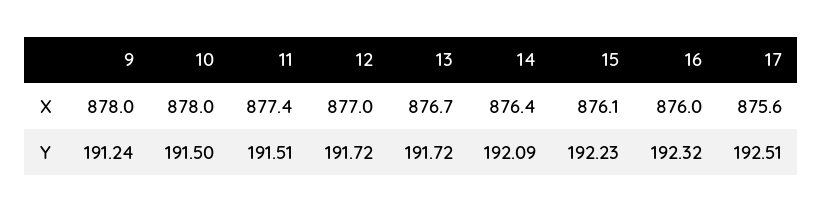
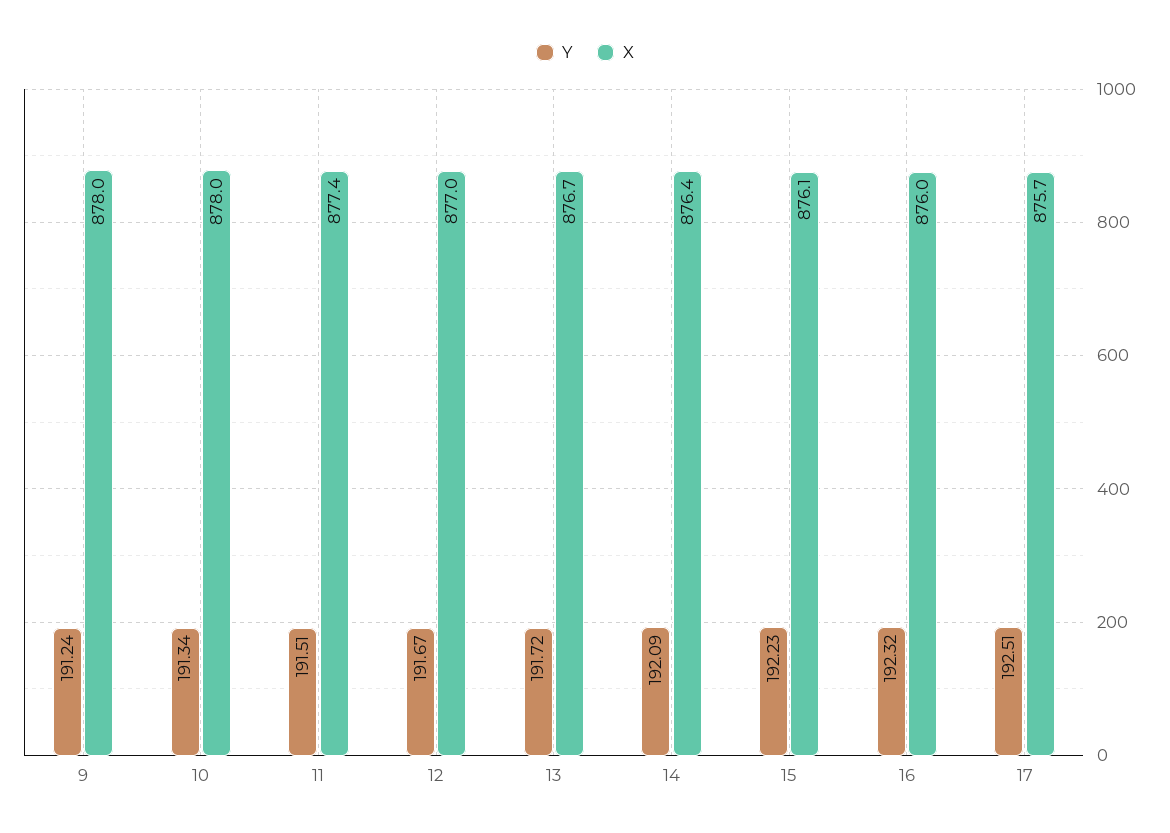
  {
    "X": {
      "9": 878,
      "10": 878,
      "11": 877.4,
      "12": 877,
      "13": 876.7,
      "14": 876.4,
      "15": 876.1,
      "16": 876,
-     "17": 875.6
+     "17": 875.7
    },
    "Y": {
      "9": 191.24,
-     "10": 191.5,
+     "10": 191.34,
      "11": 191.51,
-     "12": 191.72,
+     "12": 191.67,
      "13": 191.72,
      "14": 192.09,
      "15": 192.23,
      "16": 192.32,
      "17": 192.51
    }
  }

